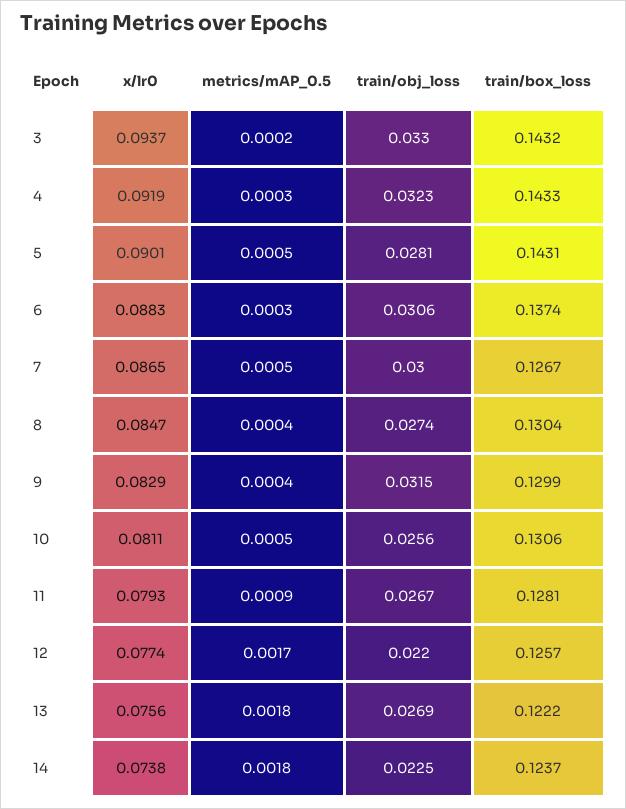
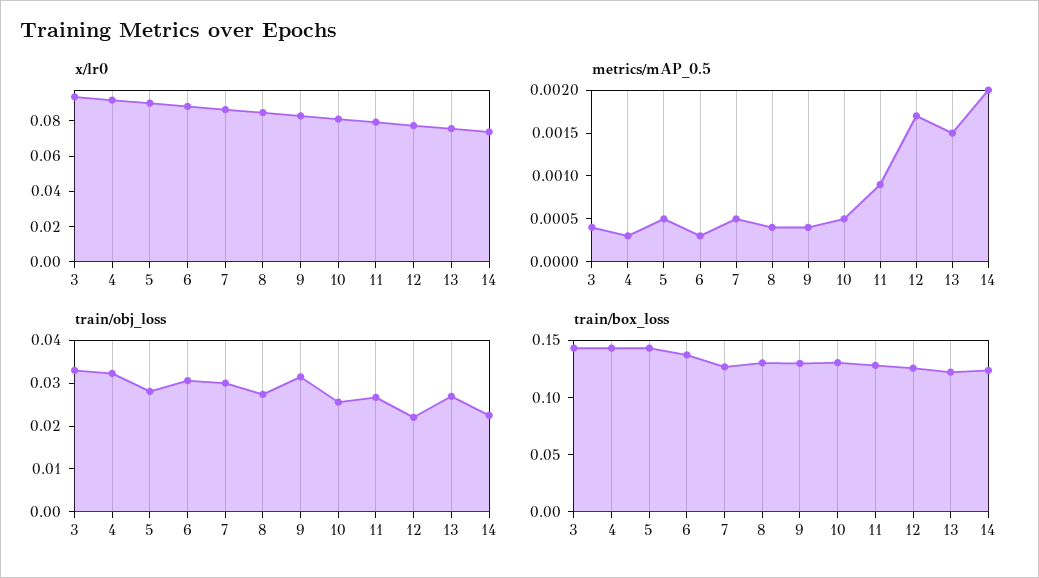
  {
    "x/lr0": {
      "3": 0.0937,
      "4": 0.0919,
      "5": 0.0901,
      "6": 0.0883,
      "7": 0.0865,
      "8": 0.0847,
      "9": 0.0829,
      "10": 0.0811,
      "11": 0.0793,
      "12": 0.0774,
      "13": 0.0756,
      "14": 0.0738
    },
    "metrics/mAP_0.5": {
-     "3": 0.0002,
+     "3": 0.0004,
      "4": 0.0003,
      "5": 0.0005,
      "6": 0.0003,
      "7": 0.0005,
      "8": 0.0004,
      "9": 0.0004,
      "10": 0.0005,
      "11": 0.0009,
      "12": 0.0017,
-     "13": 0.0018,
+     "13": 0.0015,
-     "14": 0.0018
+     "14": 0.002
    },
    "train/obj_loss": {
      "3": 0.033,
      "4": 0.0323,
      "5": 0.0281,
      "6": 0.0306,
      "7": 0.03,
      "8": 0.0274,
      "9": 0.0315,
      "10": 0.0256,
      "11": 0.0267,
      "12": 0.022,
      "13": 0.0269,
      "14": 0.0225
    },
    "train/box_loss": {
      "3": 0.1432,
      "4": 0.1433,
      "5": 0.1431,
      "6": 0.1374,
      "7": 0.1267,
      "8": 0.1304,
      "9": 0.1299,
      "10": 0.1306,
      "11": 0.1281,
      "12": 0.1257,
      "13": 0.1222,
      "14": 0.1237
    }
  }

